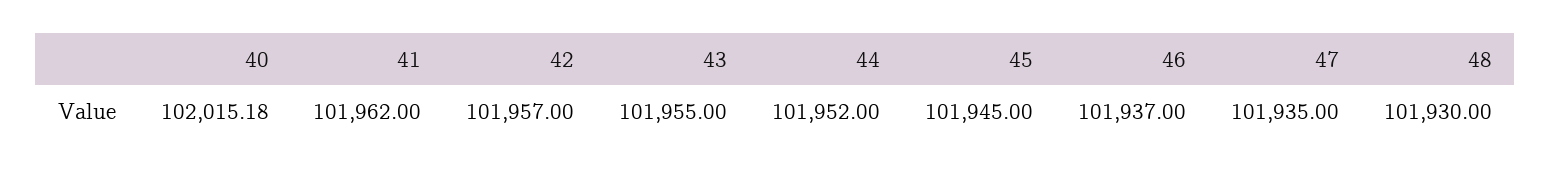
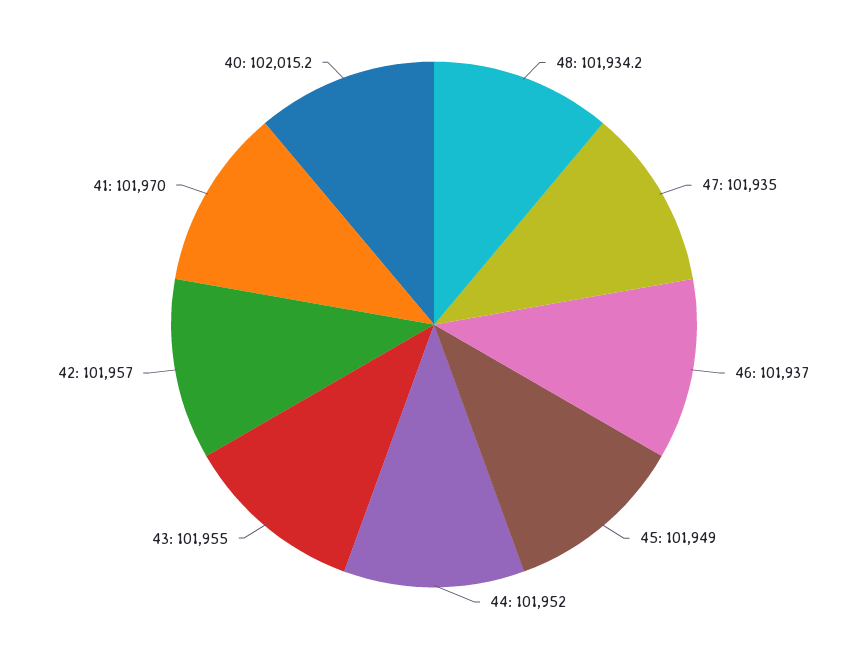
  {
    "40": 102015.18,
-   "41": 101962,
+   "41": 101970,
    "42": 101957,
    "43": 101955,
    "44": 101952,
-   "45": 101945,
+   "45": 101949,
    "46": 101937,
    "47": 101935,
-   "48": 101930
+   "48": 101934.2
  }

